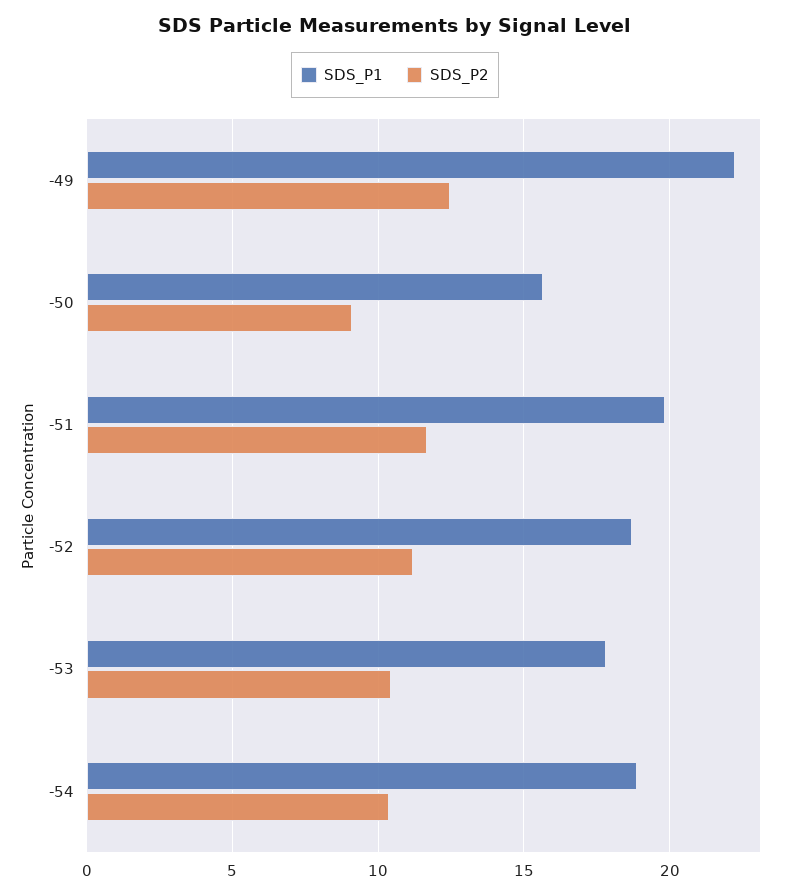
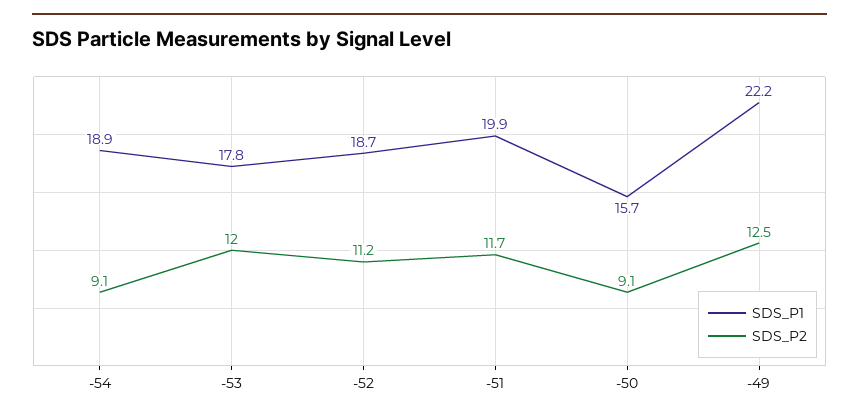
  {
    "SDS_P1": {
      "-49": 22.2,
      "-50": 15.7,
      "-51": 19.9,
      "-52": 18.7,
      "-53": 17.8,
      "-54": 18.9
    },
    "SDS_P2": {
      "-49": 12.5,
      "-50": 9.1,
      "-51": 11.7,
      "-52": 11.2,
-     "-53": 10.5,
+     "-53": 12,
-     "-54": 10.5
+     "-54": 9.1
    }
  }

